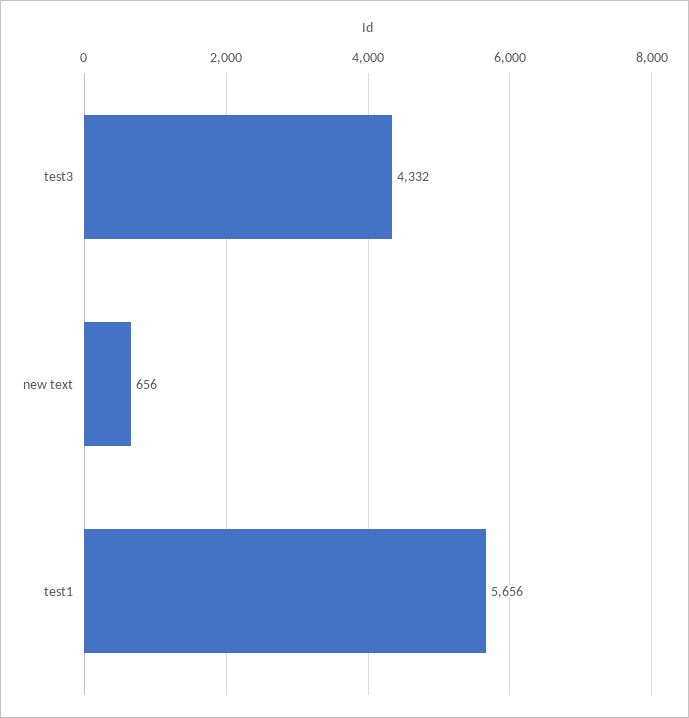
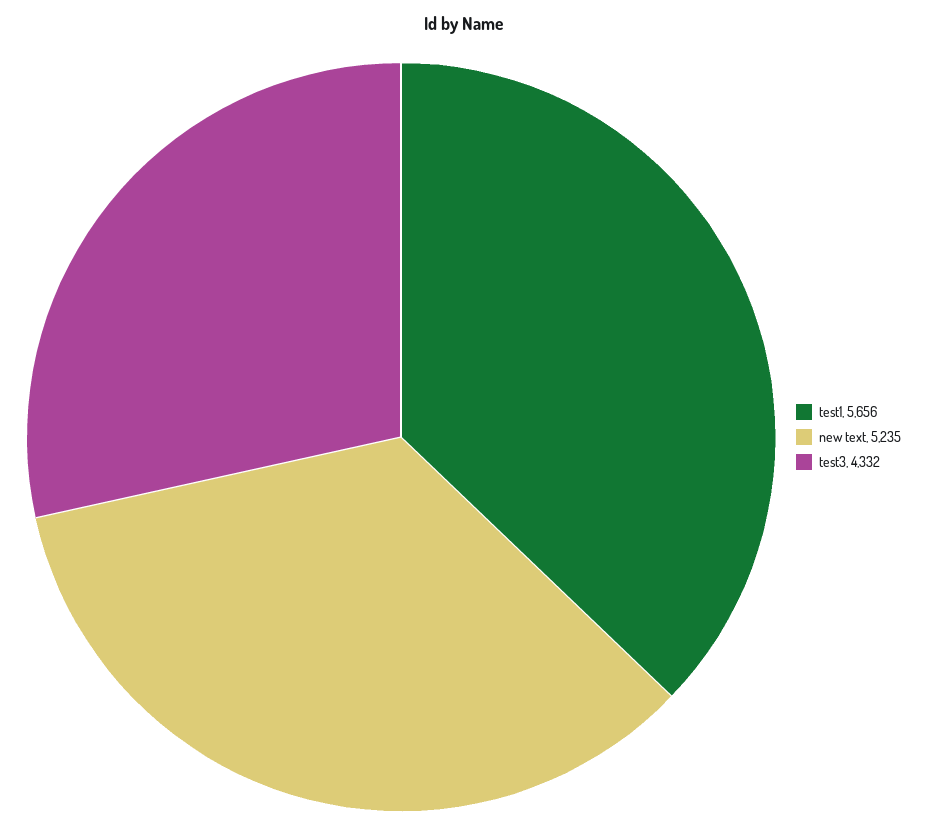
  {
    "test3": 4332,
-   "new text": 656,
+   "new text": 5235,
    "test1": 5656
  }

